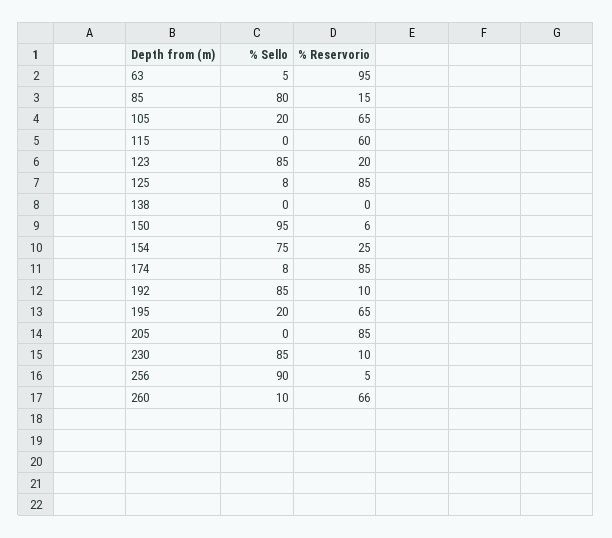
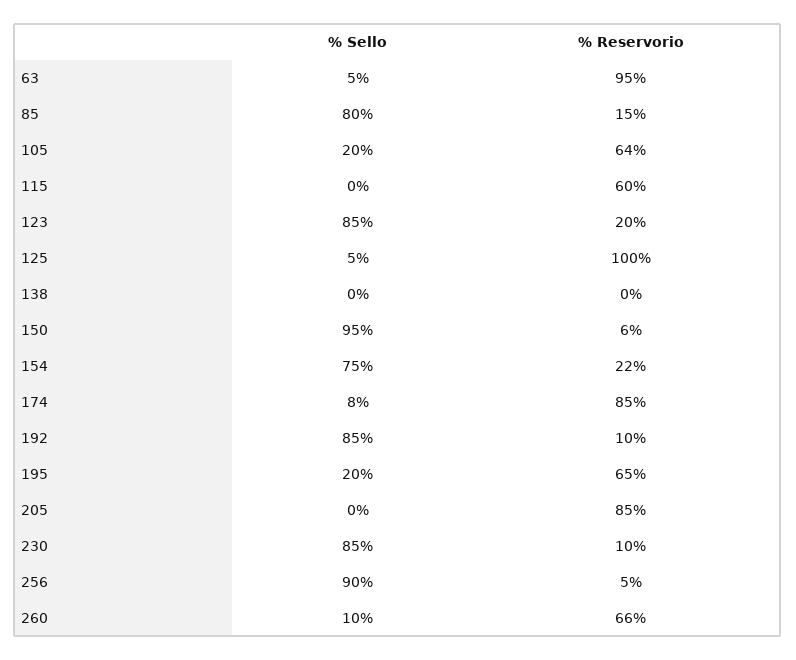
  {
    "% Sello": {
      "63": 5,
      "85": 80,
      "105": 20,
      "115": 0,
      "123": 85,
-     "125": 8,
+     "125": 5,
      "138": 0,
      "150": 95,
      "154": 75,
      "174": 8,
      "192": 85,
      "195": 20,
      "205": 0,
      "230": 85,
      "256": 90,
      "260": 10
    },
    "% Reservorio": {
      "63": 95,
      "85": 15,
-     "105": 65,
+     "105": 64,
      "115": 60,
      "123": 20,
-     "125": 85,
+     "125": 100,
      "138": 0,
      "150": 6,
-     "154": 25,
+     "154": 22,
      "174": 85,
      "192": 10,
      "195": 65,
      "205": 85,
      "230": 10,
      "256": 5,
      "260": 66
    }
  }

